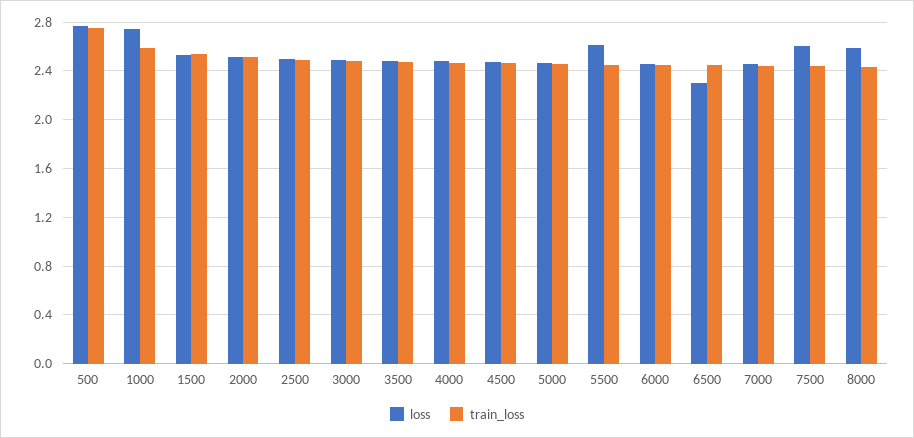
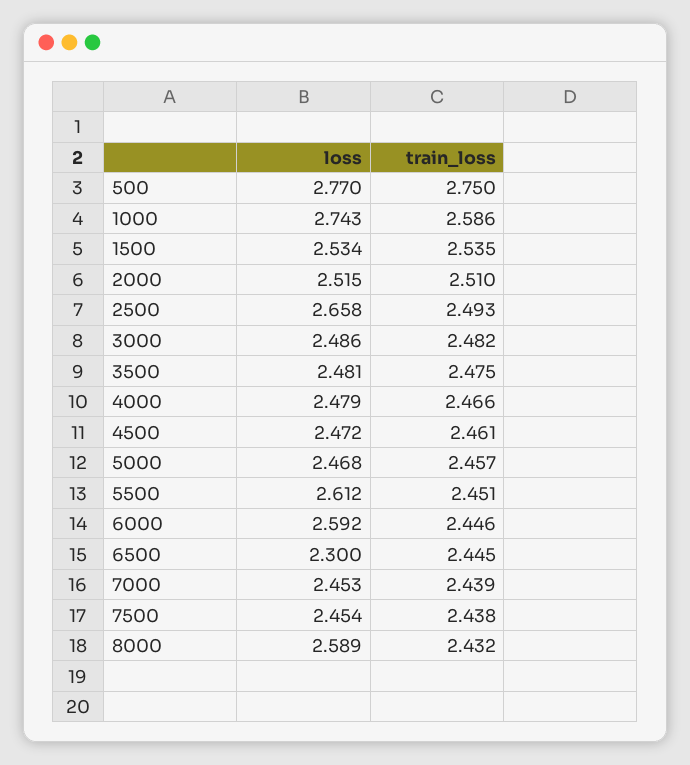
  {
    "loss": {
      "500": 2.77,
      "1000": 2.743,
      "1500": 2.534,
      "2000": 2.515,
-     "2500": 2.5,
+     "2500": 2.658,
      "3000": 2.486,
      "3500": 2.481,
      "4000": 2.479,
      "4500": 2.472,
      "5000": 2.468,
      "5500": 2.612,
-     "6000": 2.45,
+     "6000": 2.592,
      "6500": 2.3,
      "7000": 2.453,
-     "7500": 2.6,
+     "7500": 2.454,
      "8000": 2.589
    },
    "train_loss": {
      "500": 2.75,
      "1000": 2.586,
      "1500": 2.535,
      "2000": 2.51,
      "2500": 2.493,
      "3000": 2.482,
      "3500": 2.475,
      "4000": 2.466,
      "4500": 2.461,
      "5000": 2.457,
      "5500": 2.451,
      "6000": 2.446,
      "6500": 2.445,
      "7000": 2.439,
      "7500": 2.438,
      "8000": 2.432
    }
  }

